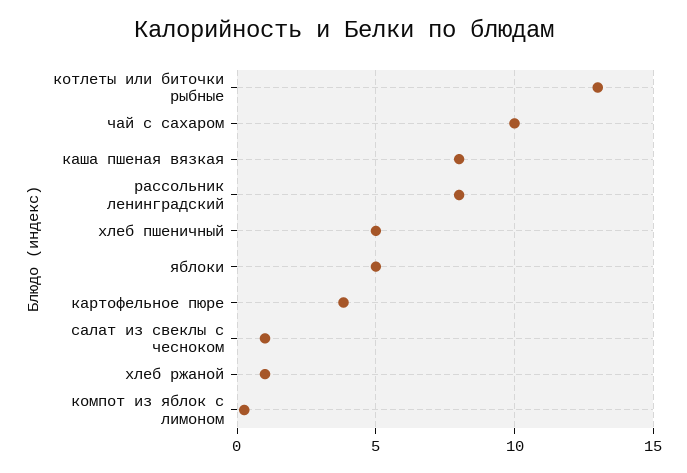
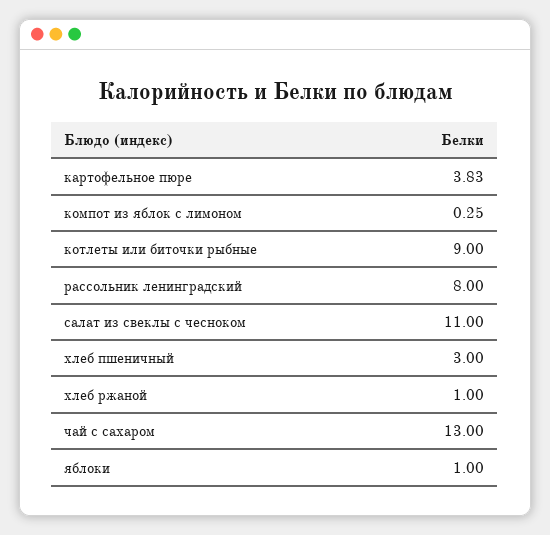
  {
-   "котлеты или биточки рыбные": 13,
+   "котлеты или биточки рыбные": 9,
-   "чай с сахаром": 10,
+   "чай с сахаром": 13,
-   "каша пшеная вязкая": 8,
    "рассольник ленинградский": 8,
-   "хлеб пшеничный": 5,
+   "хлеб пшеничный": 3,
-   "яблоки": 5,
+   "яблоки": 1,
    "картофельное пюре": 3.83,
-   "салат из свеклы с чесноком": 1,
+   "салат из свеклы с чесноком": 11,
    "хлеб ржаной": 1,
    "компот из яблок с лимоном": 0.25
  }

